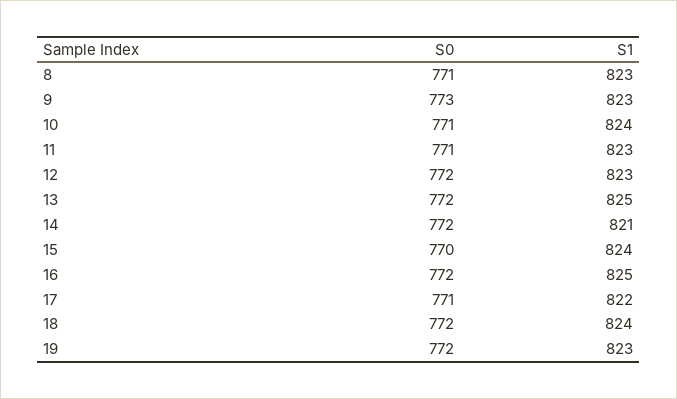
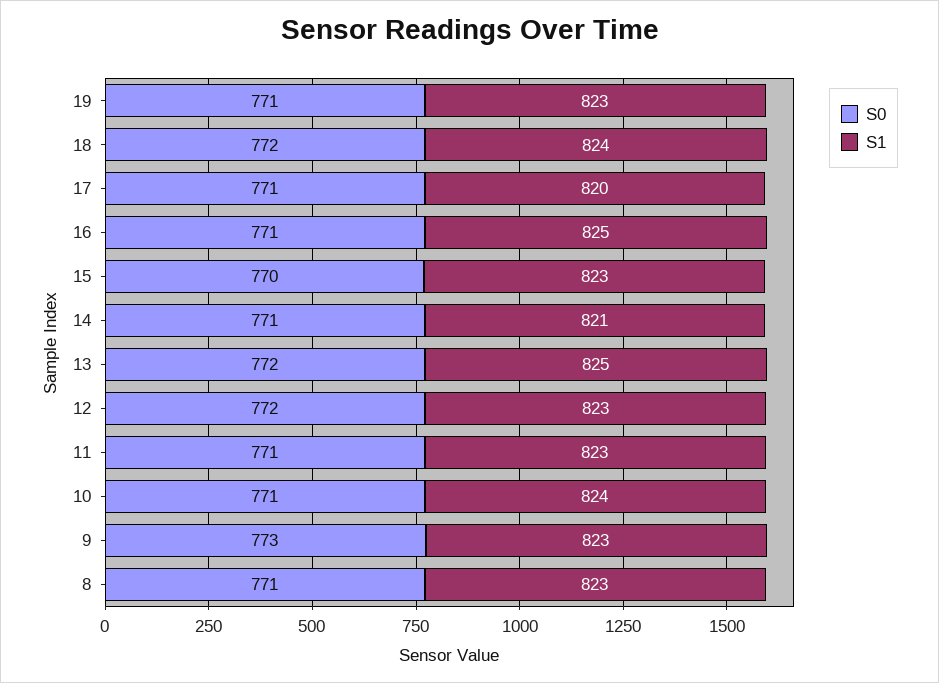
  {
    "S0": {
      "8": 771,
      "9": 773,
      "10": 771,
      "11": 771,
      "12": 772,
      "13": 772,
-     "14": 772,
+     "14": 771,
      "15": 770,
-     "16": 772,
+     "16": 771,
      "17": 771,
      "18": 772,
-     "19": 772
+     "19": 771
    },
    "S1": {
      "8": 823,
      "9": 823,
      "10": 824,
      "11": 823,
      "12": 823,
      "13": 825,
      "14": 821,
-     "15": 824,
+     "15": 823,
      "16": 825,
-     "17": 822,
+     "17": 820,
      "18": 824,
      "19": 823
    }
  }

